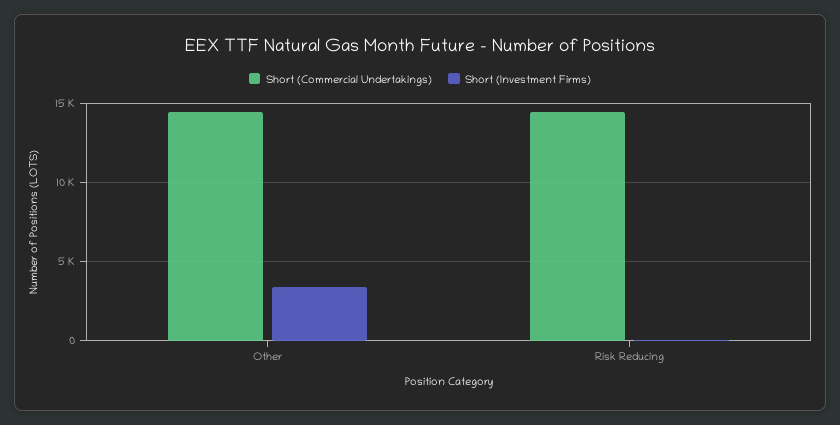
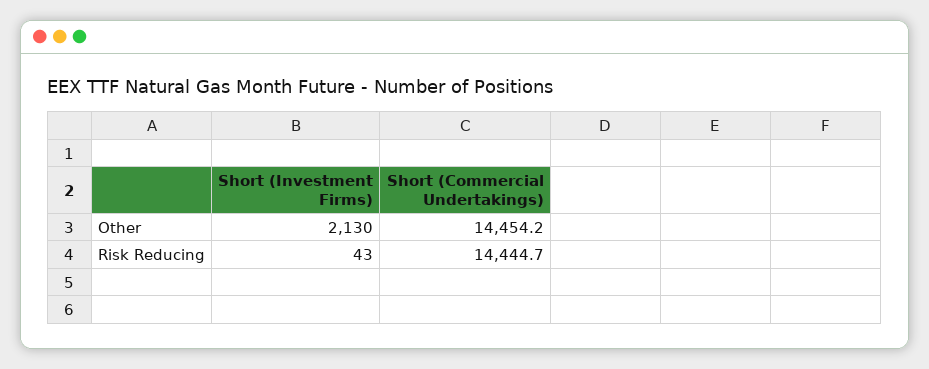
  {
    "Short (Commercial Undertakings)": {
      "Other": 14454.2,
      "Risk Reducing": 14444.7
    },
    "Short (Investment Firms)": {
-     "Other": 3500,
+     "Other": 2130,
      "Risk Reducing": 43
    }
  }

